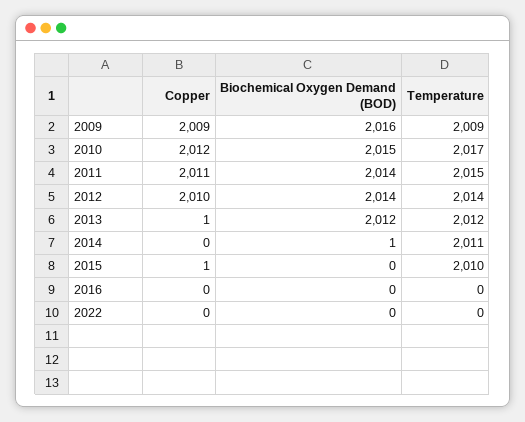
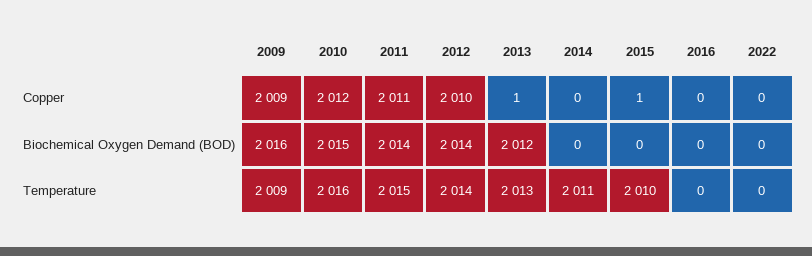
  {
    "Copper": {
      "2009": 2009,
      "2010": 2012,
      "2011": 2011,
      "2012": 2010,
      "2013": 1,
      "2014": 0,
      "2015": 1,
      "2016": 0,
      "2022": 0
    },
    "Biochemical Oxygen Demand (BOD)": {
      "2009": 2016,
      "2010": 2015,
      "2011": 2014,
      "2012": 2014,
      "2013": 2012,
-     "2014": 1,
+     "2014": 0,
      "2015": 0,
      "2016": 0,
      "2022": 0
    },
    "Temperature": {
      "2009": 2009,
-     "2010": 2017,
+     "2010": 2016,
      "2011": 2015,
      "2012": 2014,
-     "2013": 2012,
+     "2013": 2013,
      "2014": 2011,
      "2015": 2010,
      "2016": 0,
      "2022": 0
    }
  }

